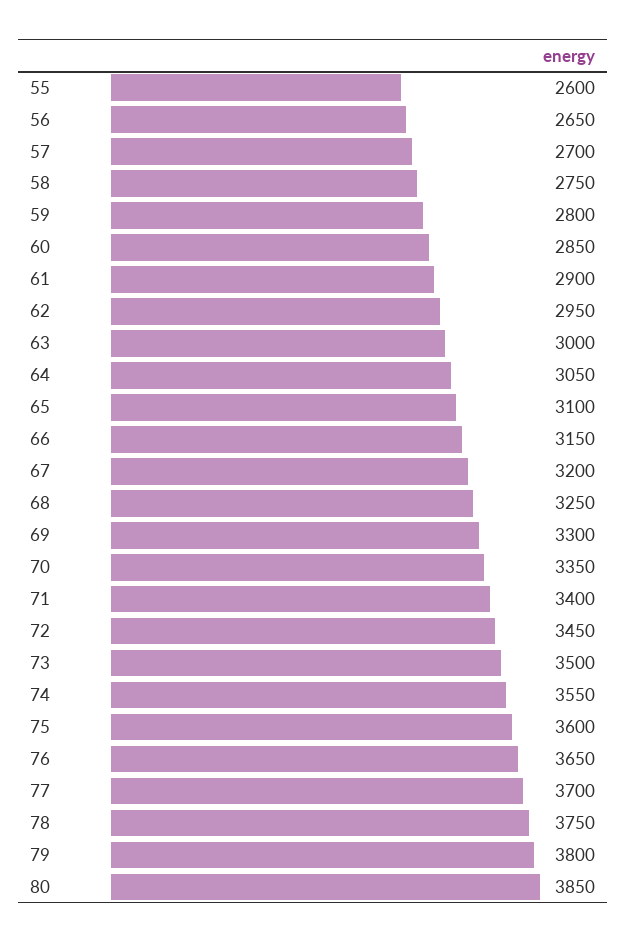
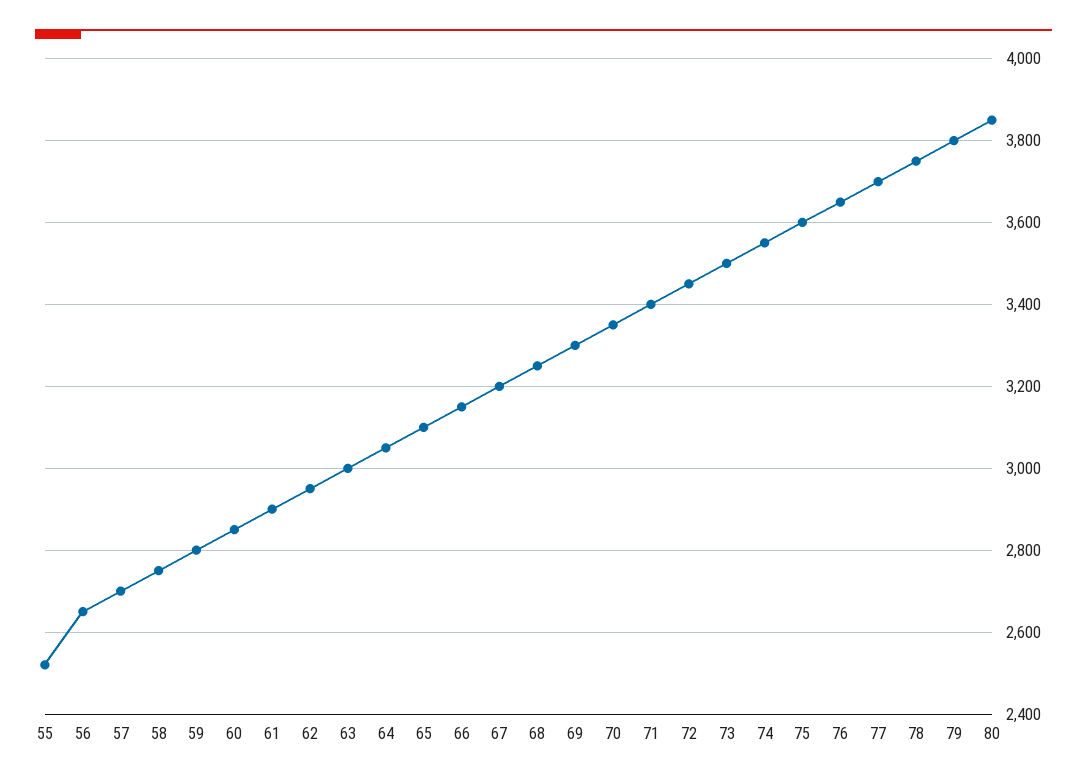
  {
-   "55": 2600,
+   "55": 2520,
    "56": 2650,
    "57": 2700,
    "58": 2750,
    "59": 2800,
    "60": 2850,
    "61": 2900,
    "62": 2950,
    "63": 3000,
    "64": 3050,
    "65": 3100,
    "66": 3150,
    "67": 3200,
    "68": 3250,
    "69": 3300,
    "70": 3350,
    "71": 3400,
    "72": 3450,
    "73": 3500,
    "74": 3550,
    "75": 3600,
    "76": 3650,
    "77": 3700,
    "78": 3750,
    "79": 3800,
    "80": 3850
  }

